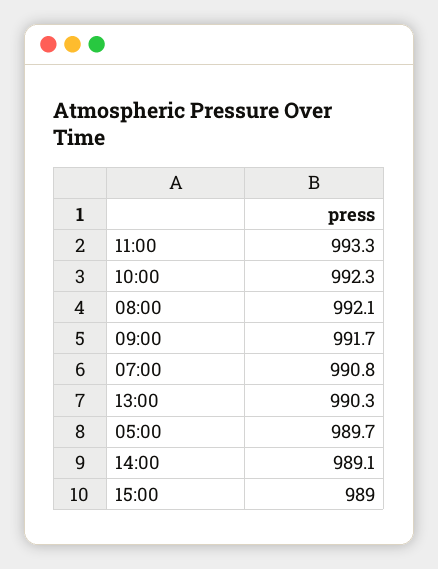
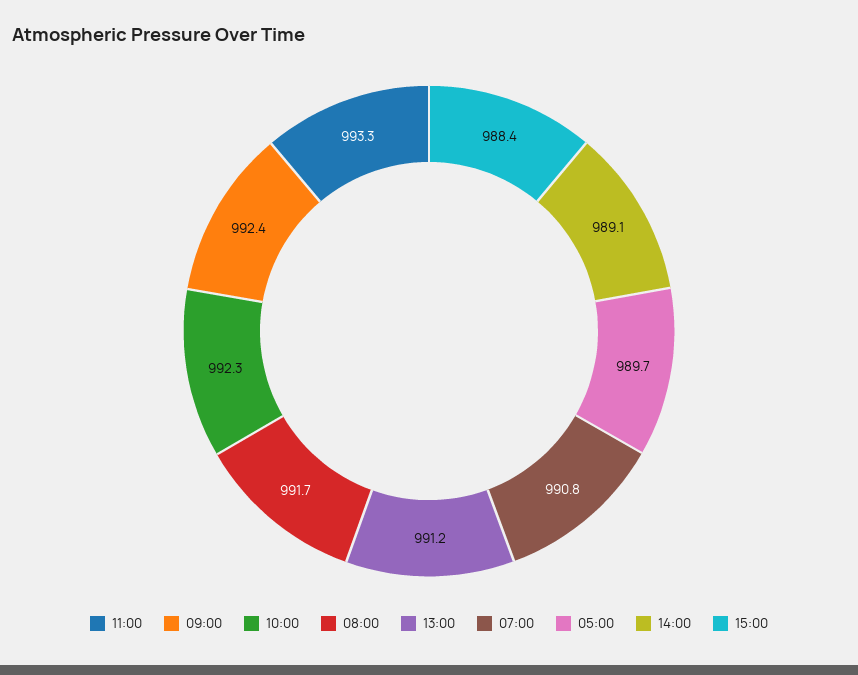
  {
    "11:00": 993.3,
    "10:00": 992.3,
-   "08:00": 992.1,
+   "08:00": 991.7,
-   "09:00": 991.7,
+   "09:00": 992.4,
    "07:00": 990.8,
-   "13:00": 990.3,
+   "13:00": 991.2,
    "05:00": 989.7,
    "14:00": 989.1,
-   "15:00": 989
+   "15:00": 988.4
  }

